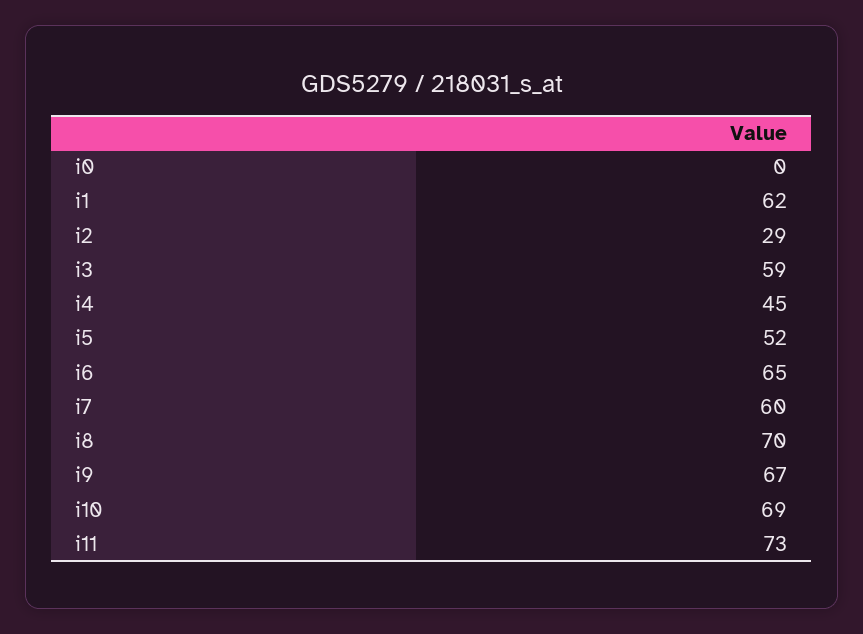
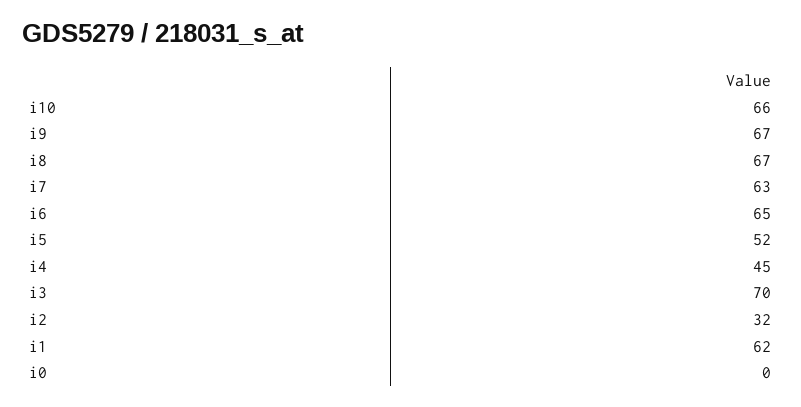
  {
    "i0": 0,
    "i1": 62,
-   "i2": 29,
+   "i2": 32,
-   "i3": 59,
+   "i3": 70,
    "i4": 45,
    "i5": 52,
    "i6": 65,
-   "i7": 60,
+   "i7": 63,
-   "i8": 70,
+   "i8": 67,
    "i9": 67,
-   "i10": 69,
+   "i10": 66
-   "i11": 73
  }

